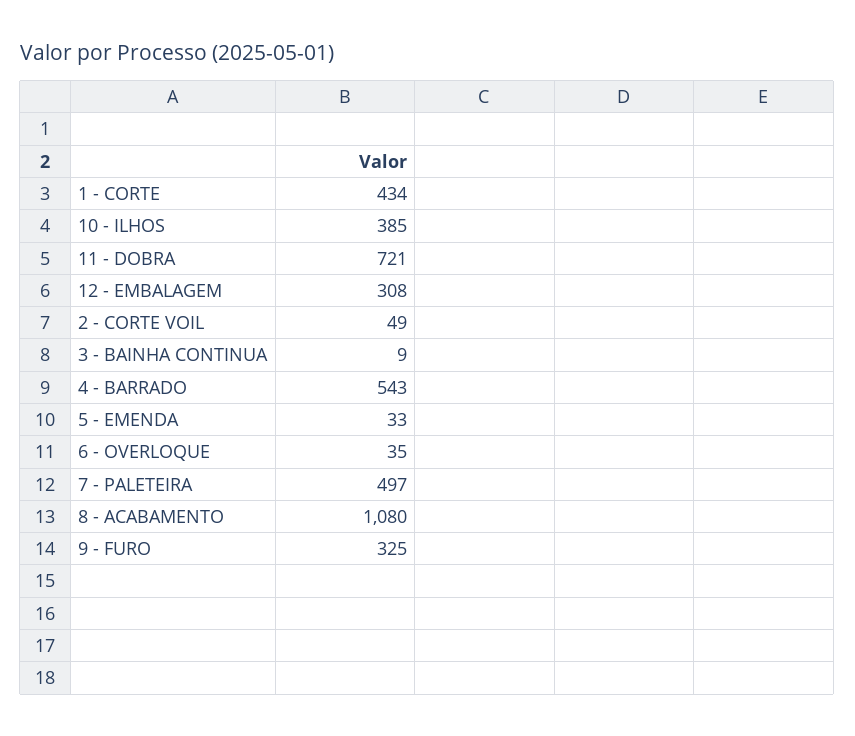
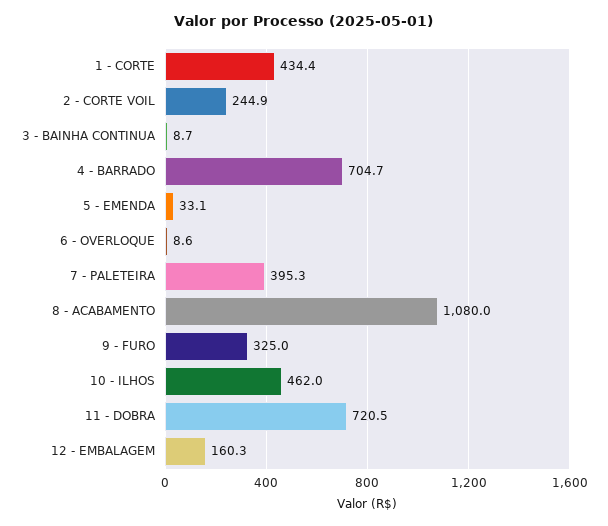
  {
    "1 - CORTE": 434.4,
-   "10 - ILHOS": 385,
+   "10 - ILHOS": 462,
    "11 - DOBRA": 720.5,
-   "12 - EMBALAGEM": 308,
+   "12 - EMBALAGEM": 160.3,
-   "2 - CORTE VOIL": 49,
+   "2 - CORTE VOIL": 244.9,
    "3 - BAINHA CONTINUA": 8.7,
-   "4 - BARRADO": 543,
+   "4 - BARRADO": 704.7,
    "5 - EMENDA": 33.1,
-   "6 - OVERLOQUE": 35,
+   "6 - OVERLOQUE": 8.6,
-   "7 - PALETEIRA": 497,
+   "7 - PALETEIRA": 395.3,
    "8 - ACABAMENTO": 1080,
    "9 - FURO": 325
  }

